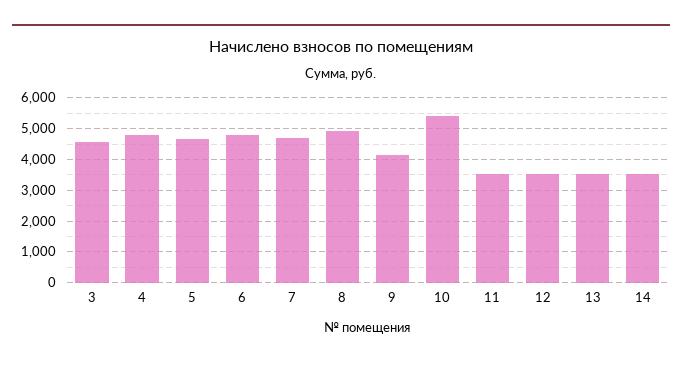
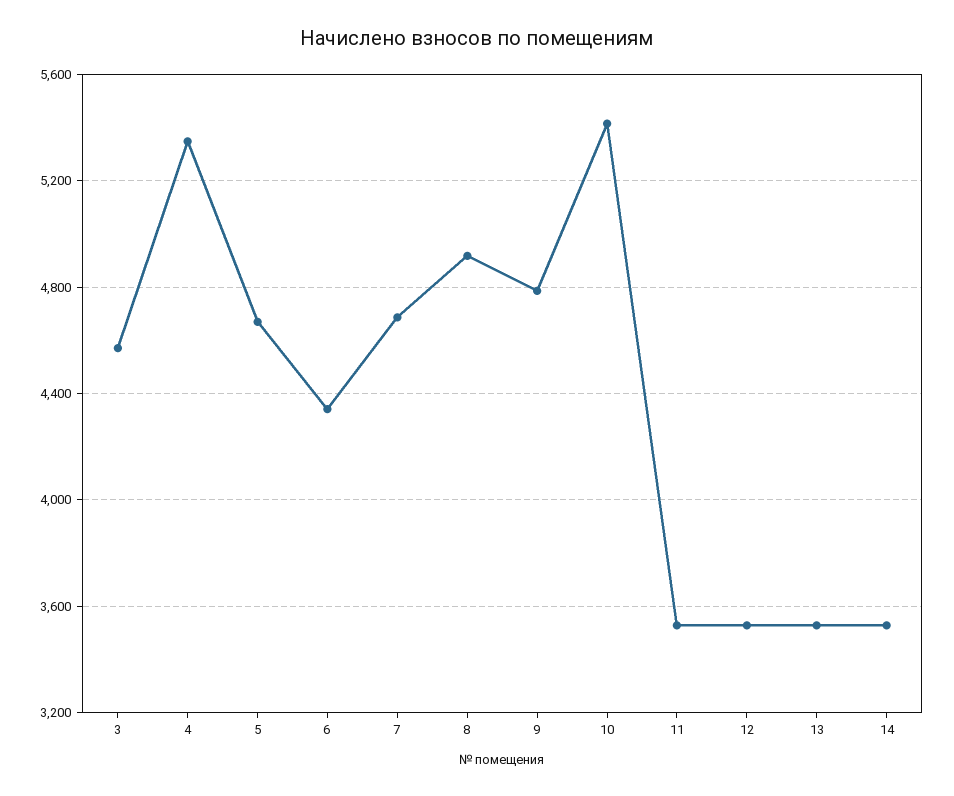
  {
    "3": 4550,
-   "4": 4800,
+   "4": 5350,
    "5": 4650,
-   "6": 4800,
+   "6": 4350,
    "7": 4700,
    "8": 4900,
-   "9": 4200,
+   "9": 4800,
    "10": 5400,
    "11": 3550,
    "12": 3550,
    "13": 3550,
    "14": 3550
  }

